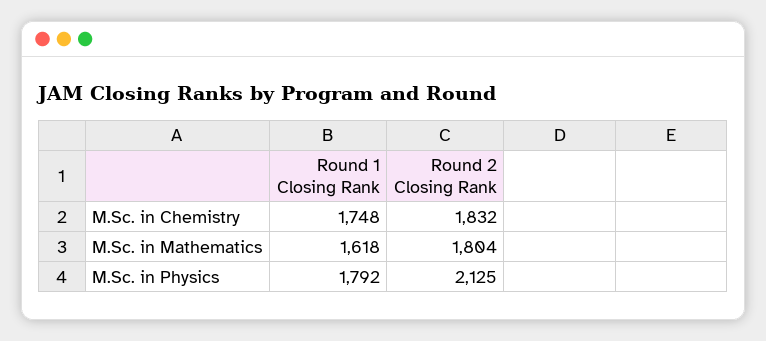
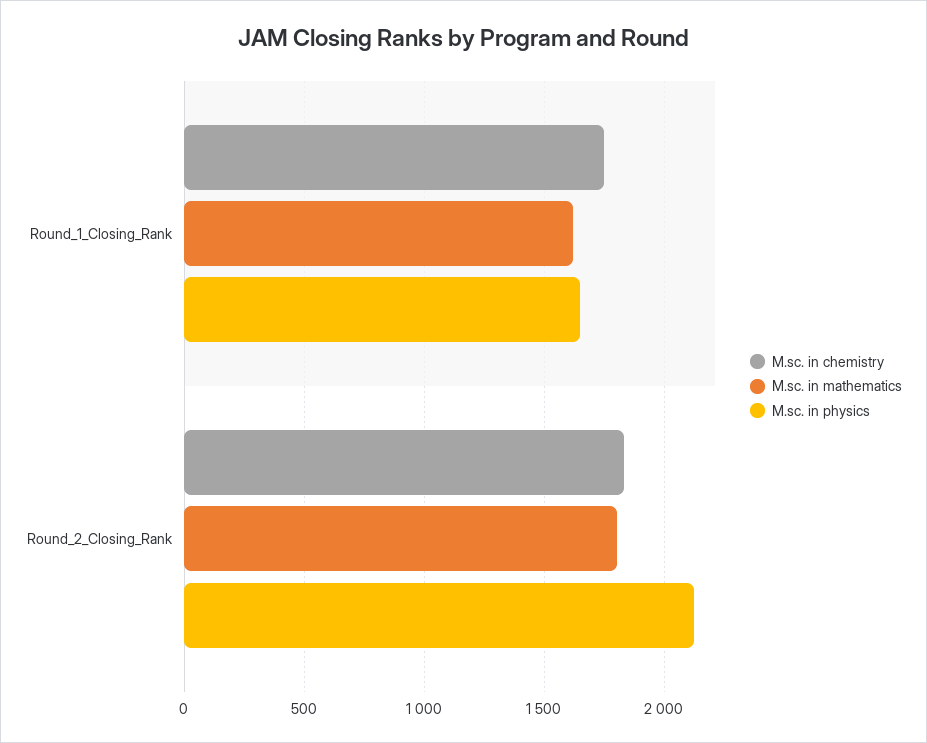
  {
    "M.Sc. in Chemistry": {
      "Round 1 Closing Rank": 1748,
      "Round 2 Closing Rank": 1832
    },
    "M.Sc. in Mathematics": {
      "Round 1 Closing Rank": 1618,
      "Round 2 Closing Rank": 1804
    },
    "M.Sc. in Physics": {
-     "Round 1 Closing Rank": 1792,
+     "Round 1 Closing Rank": 1650,
      "Round 2 Closing Rank": 2125
    }
  }

